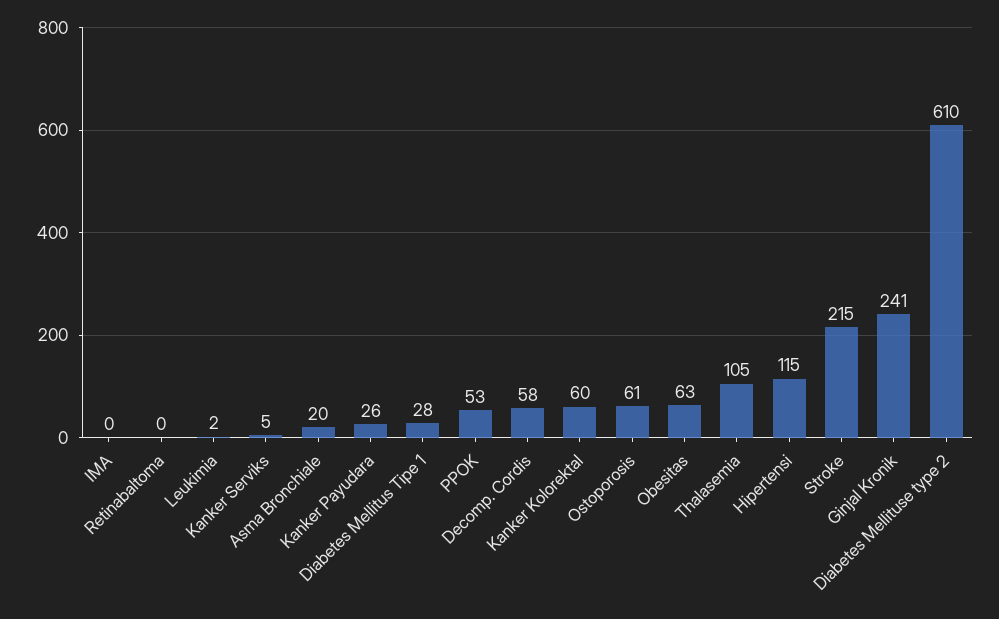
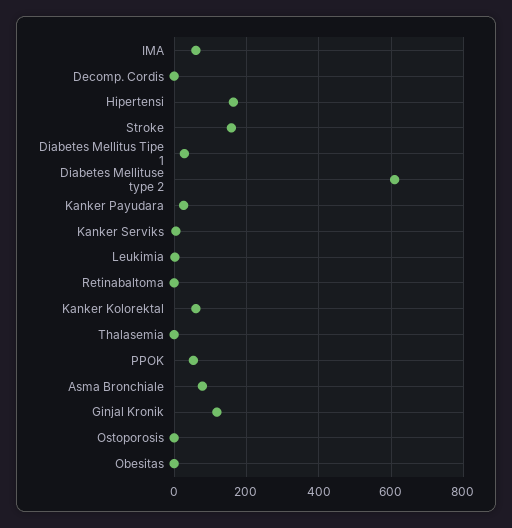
  {
-   "IMA": 0,
+   "IMA": 60,
    "Retinabaltoma": 0,
    "Leukimia": 2,
    "Kanker Serviks": 5,
-   "Asma Bronchiale": 20,
+   "Asma Bronchiale": 80,
    "Kanker Payudara": 26,
    "Diabetes Mellitus Tipe 1": 28,
    "PPOK": 53,
-   "Decomp. Cordis": 58,
+   "Decomp. Cordis": 0,
    "Kanker Kolorektal": 60,
-   "Ostoporosis": 61,
+   "Ostoporosis": 0,
-   "Obesitas": 63,
+   "Obesitas": 0,
-   "Thalasemia": 105,
+   "Thalasemia": 0,
-   "Hipertensi": 115,
+   "Hipertensi": 160,
-   "Stroke": 215,
+   "Stroke": 160,
-   "Ginjal Kronik": 241,
+   "Ginjal Kronik": 120,
    "Diabetes Mellituse type 2": 610
  }

